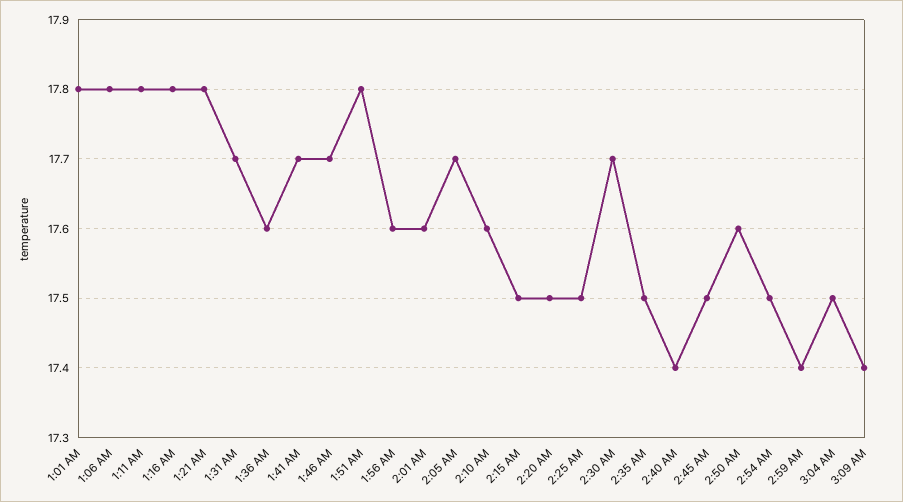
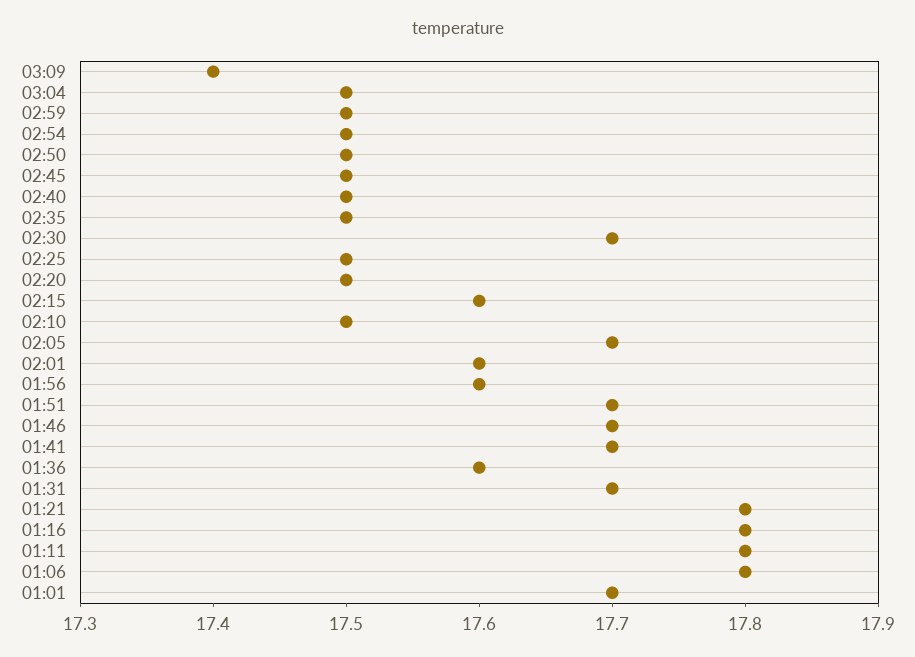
  {
-   "1:01 AM": 17.8,
+   "1:01 AM": 17.7,
    "1:06 AM": 17.8,
    "1:11 AM": 17.8,
    "1:16 AM": 17.8,
    "1:21 AM": 17.8,
    "1:31 AM": 17.7,
    "1:36 AM": 17.6,
    "1:41 AM": 17.7,
    "1:46 AM": 17.7,
-   "1:51 AM": 17.8,
+   "1:51 AM": 17.7,
    "1:56 AM": 17.6,
    "2:01 AM": 17.6,
    "2:05 AM": 17.7,
-   "2:10 AM": 17.6,
+   "2:10 AM": 17.5,
-   "2:15 AM": 17.5,
+   "2:15 AM": 17.6,
    "2:20 AM": 17.5,
    "2:25 AM": 17.5,
    "2:30 AM": 17.7,
    "2:35 AM": 17.5,
-   "2:40 AM": 17.4,
+   "2:40 AM": 17.5,
    "2:45 AM": 17.5,
-   "2:50 AM": 17.6,
+   "2:50 AM": 17.5,
    "2:54 AM": 17.5,
-   "2:59 AM": 17.4,
+   "2:59 AM": 17.5,
    "3:04 AM": 17.5,
    "3:09 AM": 17.4
  }

